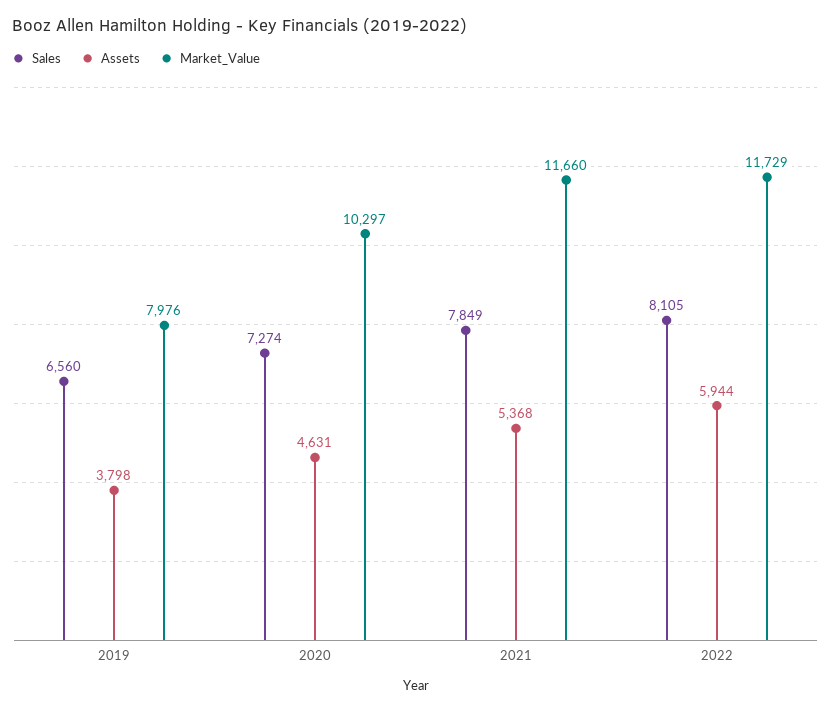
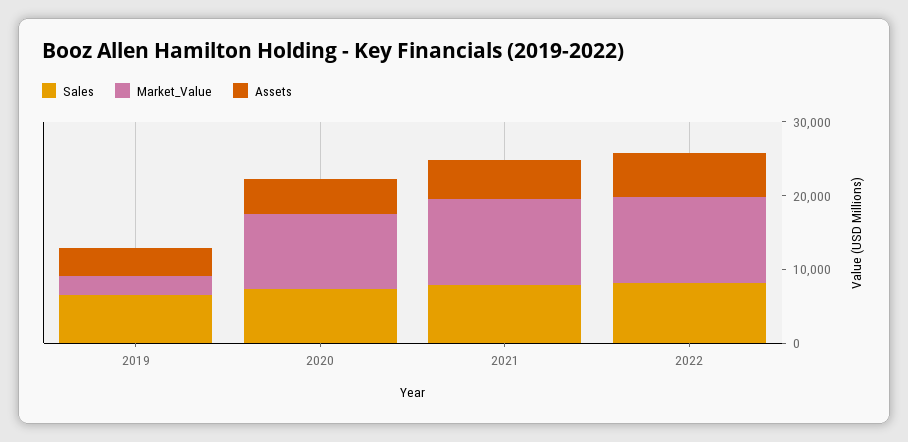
  {
    "Sales": {
      "2019": 6560,
      "2020": 7274,
      "2021": 7849,
      "2022": 8105
    },
    "Assets": {
      "2019": 3798,
      "2020": 4631,
      "2021": 5368,
      "2022": 5944
    },
    "Market_Value": {
-     "2019": 7976,
+     "2019": 2000,
      "2020": 10297,
      "2021": 11660,
      "2022": 11729
    }
  }

